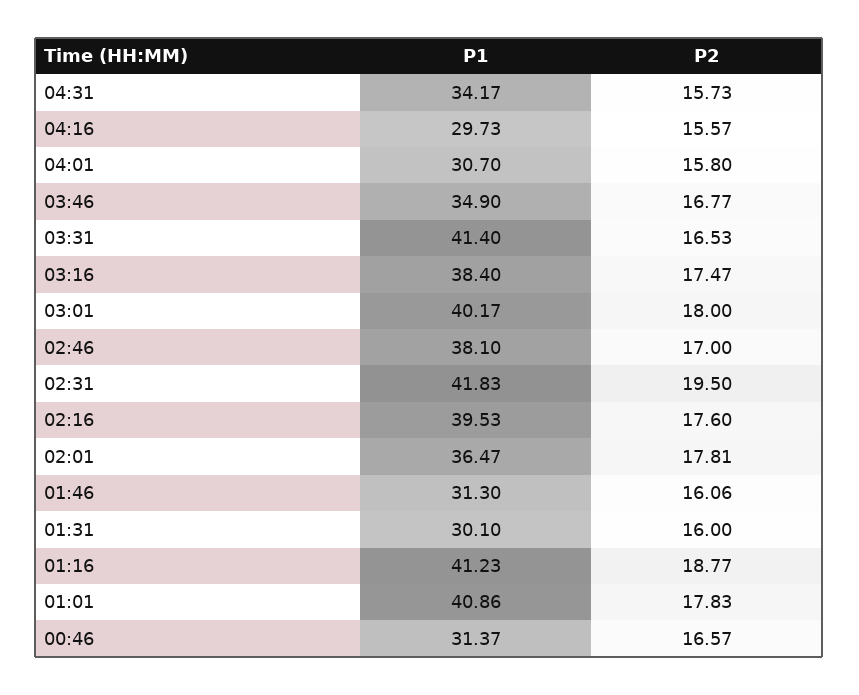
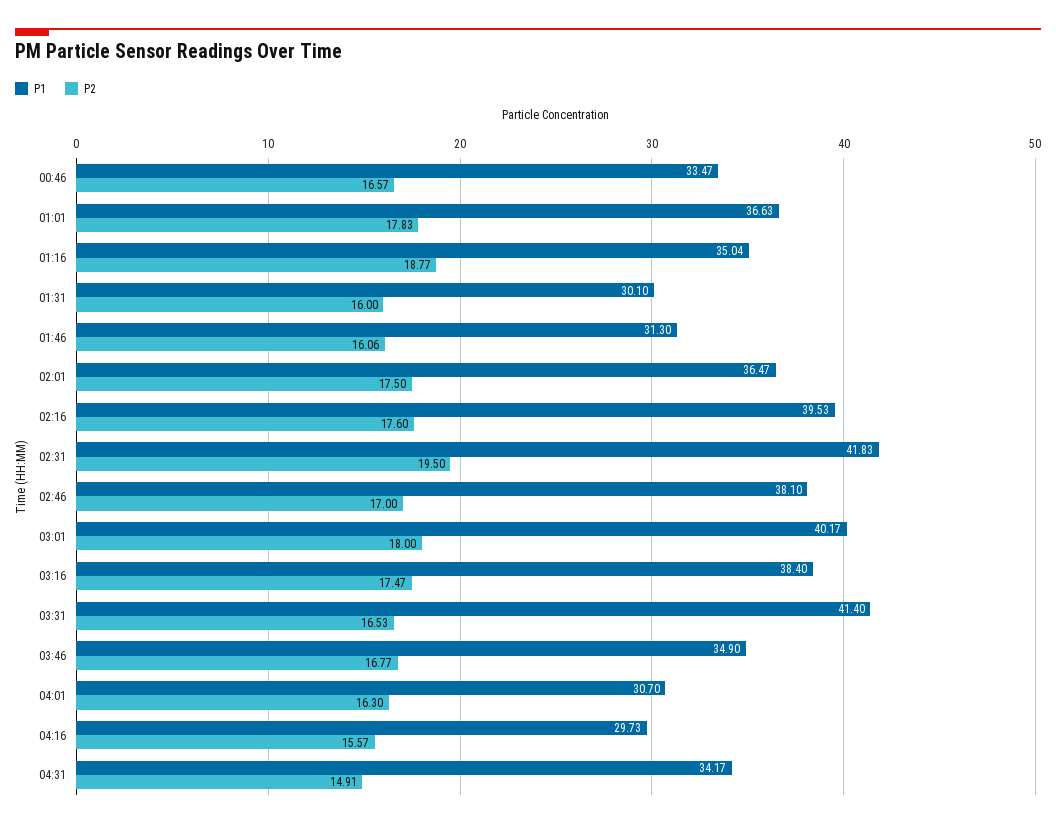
  {
    "P1": {
      "04:31": 34.17,
      "04:16": 29.73,
      "04:01": 30.7,
      "03:46": 34.9,
      "03:31": 41.4,
      "03:16": 38.4,
      "03:01": 40.17,
      "02:46": 38.1,
      "02:31": 41.83,
      "02:16": 39.53,
      "02:01": 36.47,
      "01:46": 31.3,
      "01:31": 30.1,
-     "01:16": 41.23,
+     "01:16": 35.04,
-     "01:01": 40.86,
+     "01:01": 36.63,
-     "00:46": 31.37
+     "00:46": 33.47
    },
    "P2": {
-     "04:31": 15.73,
+     "04:31": 14.91,
      "04:16": 15.57,
-     "04:01": 15.8,
+     "04:01": 16.3,
      "03:46": 16.77,
      "03:31": 16.53,
      "03:16": 17.47,
      "03:01": 18,
      "02:46": 17,
      "02:31": 19.5,
      "02:16": 17.6,
-     "02:01": 17.81,
+     "02:01": 17.5,
      "01:46": 16.06,
      "01:31": 16,
      "01:16": 18.77,
      "01:01": 17.83,
      "00:46": 16.57
    }
  }

